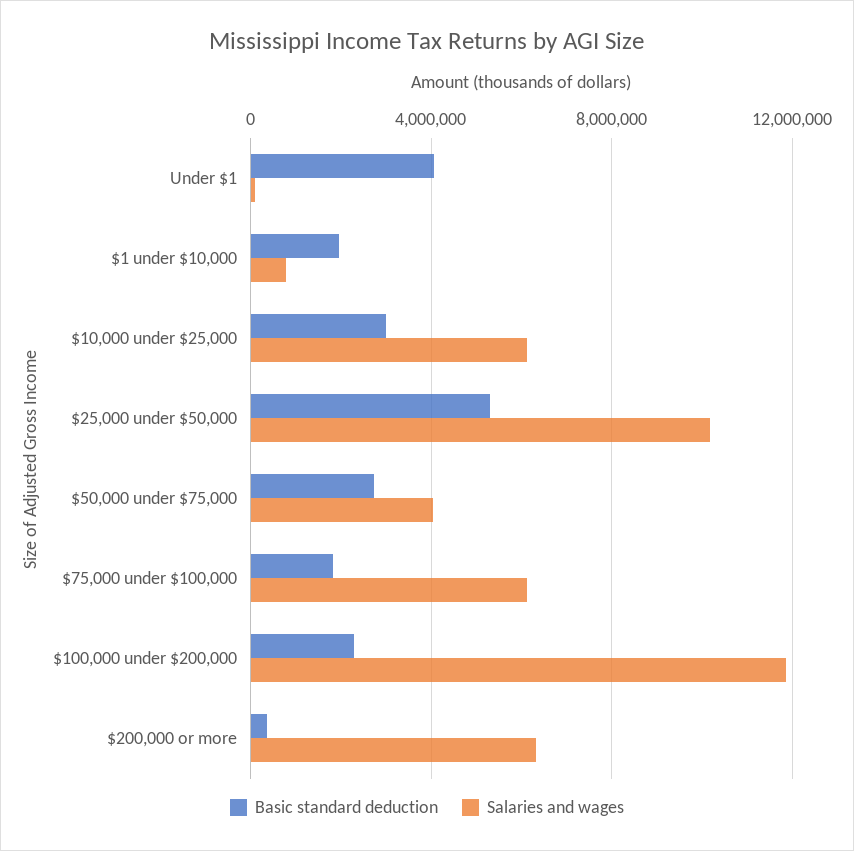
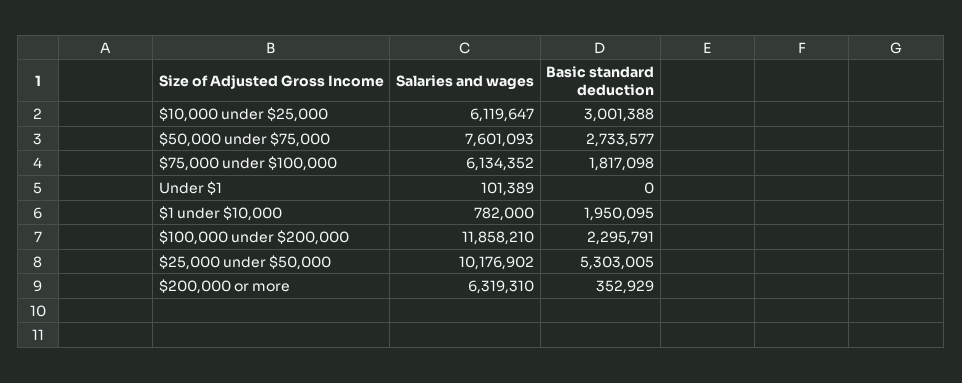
  {
    "Basic standard deduction": {
-     "Under $1": 4000000,
+     "Under $1": 0,
      "$1 under $10,000": 1950095,
      "$10,000 under $25,000": 3001388,
      "$25,000 under $50,000": 5303005,
      "$50,000 under $75,000": 2733577,
      "$75,000 under $100,000": 1817098,
      "$100,000 under $200,000": 2295791,
      "$200,000 or more": 352929
    },
    "Salaries and wages": {
      "Under $1": 101389,
      "$1 under $10,000": 782000,
      "$10,000 under $25,000": 6119647,
      "$25,000 under $50,000": 10176902,
-     "$50,000 under $75,000": 4000000,
+     "$50,000 under $75,000": 7601093,
      "$75,000 under $100,000": 6134352,
      "$100,000 under $200,000": 11858210,
      "$200,000 or more": 6319310
    }
  }

